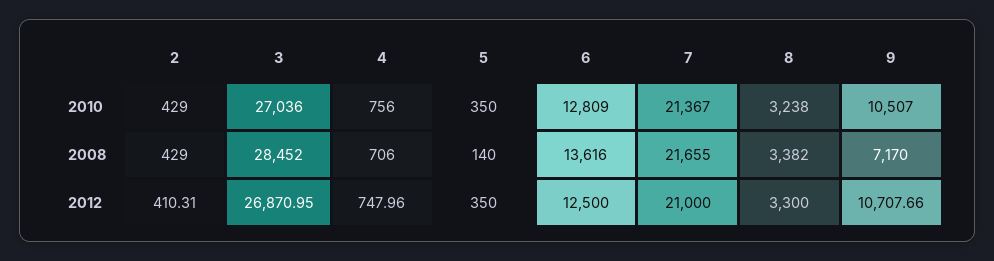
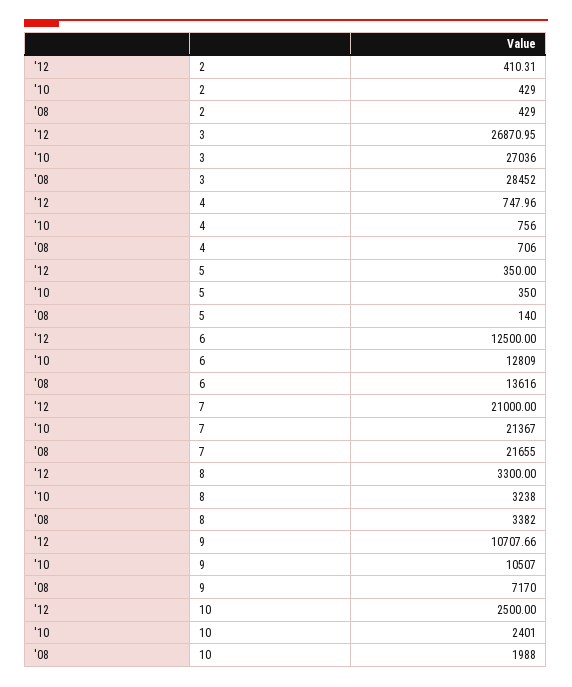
  {
    "2": {
      "2010": 429,
      "2008": 429,
      "2012": 410.31
    },
    "3": {
      "2010": 27036,
      "2008": 28452,
      "2012": 26870.95
    },
    "4": {
      "2010": 756,
      "2008": 706,
      "2012": 747.96
    },
    "5": {
      "2010": 350,
      "2008": 140,
      "2012": 350
    },
    "6": {
      "2010": 12809,
      "2008": 13616,
      "2012": 12500
    },
    "7": {
      "2010": 21367,
      "2008": 21655,
      "2012": 21000
    },
    "8": {
      "2010": 3238,
      "2008": 3382,
      "2012": 3300
    },
    "9": {
      "2010": 10507,
      "2008": 7170,
      "2012": 10707.66
-   }
+   },
+   "10": {
+     "2012": 2500,
+     "2010": 2401,
+     "2008": 1988
+   }
  }

